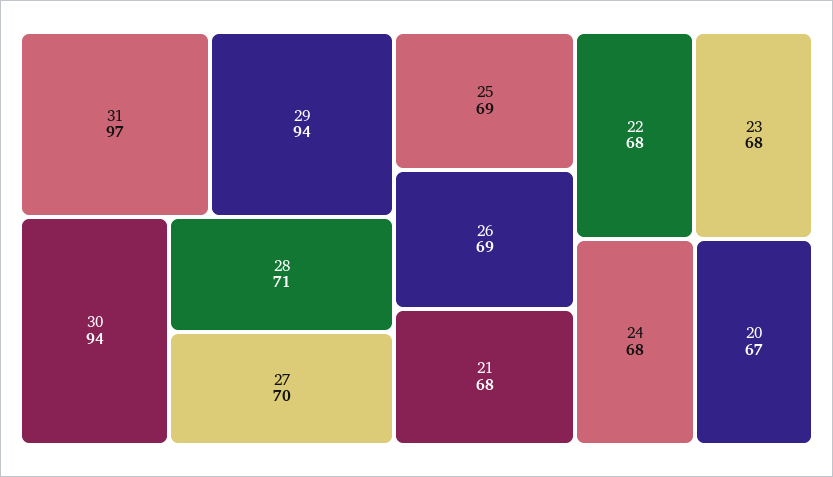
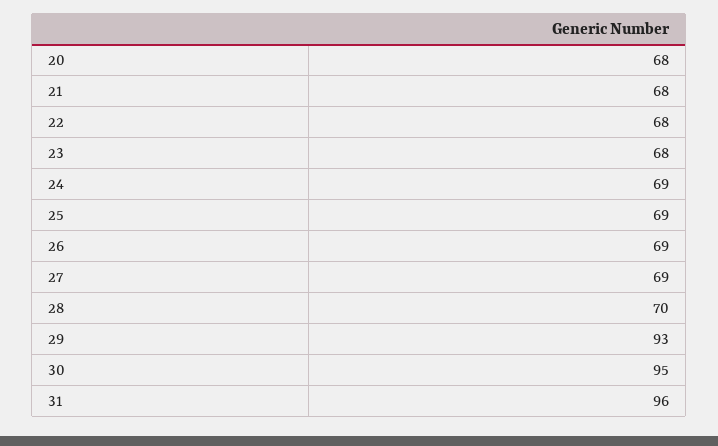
  {
-   "31": 97,
+   "31": 96,
-   "29": 94,
+   "29": 93,
-   "30": 94,
+   "30": 95,
-   "28": 71,
+   "28": 70,
-   "27": 70,
+   "27": 69,
    "25": 69,
    "26": 69,
    "21": 68,
    "22": 68,
    "23": 68,
-   "24": 68,
+   "24": 69,
-   "20": 67
+   "20": 68
  }

